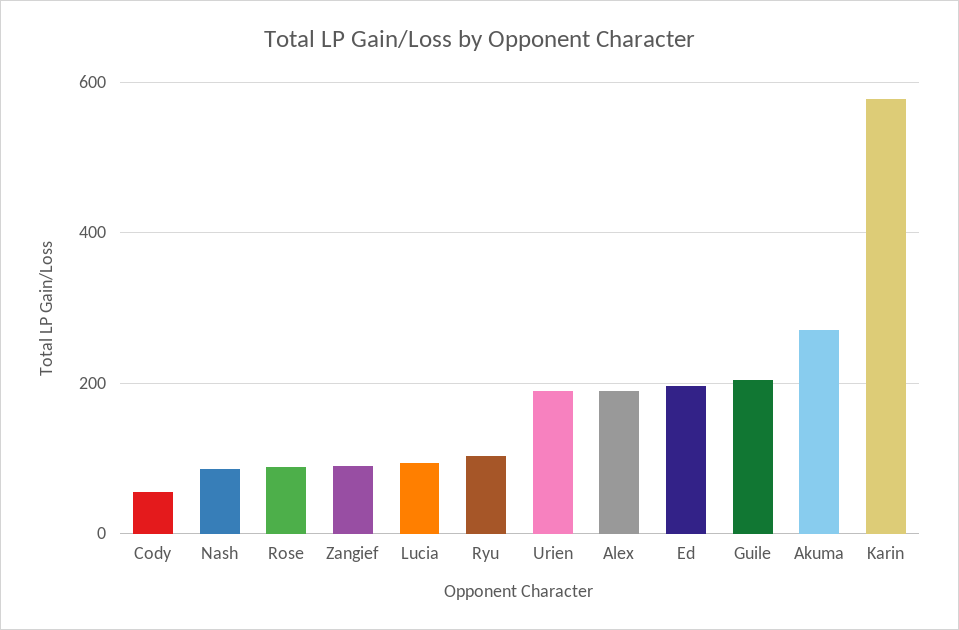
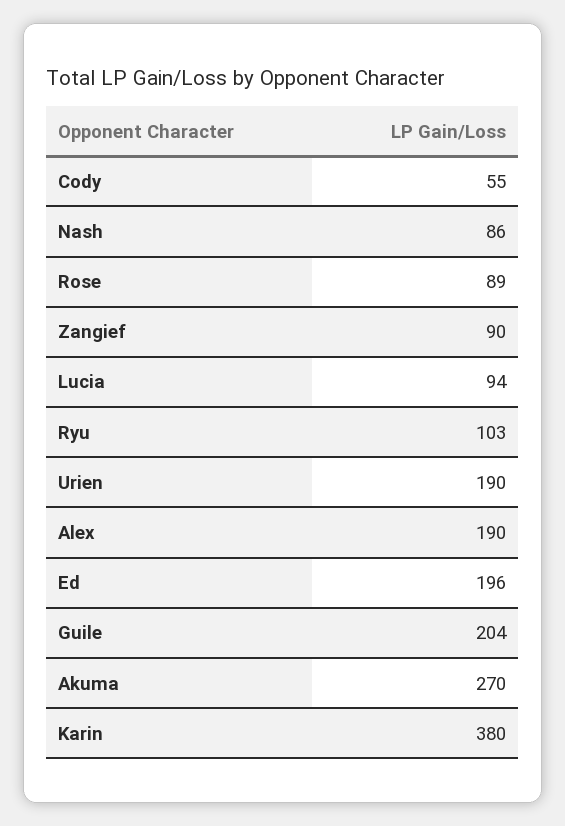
  {
    "Cody": 55,
    "Nash": 86,
    "Rose": 89,
    "Zangief": 90,
    "Lucia": 94,
    "Ryu": 103,
    "Urien": 190,
    "Alex": 190,
    "Ed": 196,
    "Guile": 204,
    "Akuma": 270,
-   "Karin": 580
+   "Karin": 380
  }

